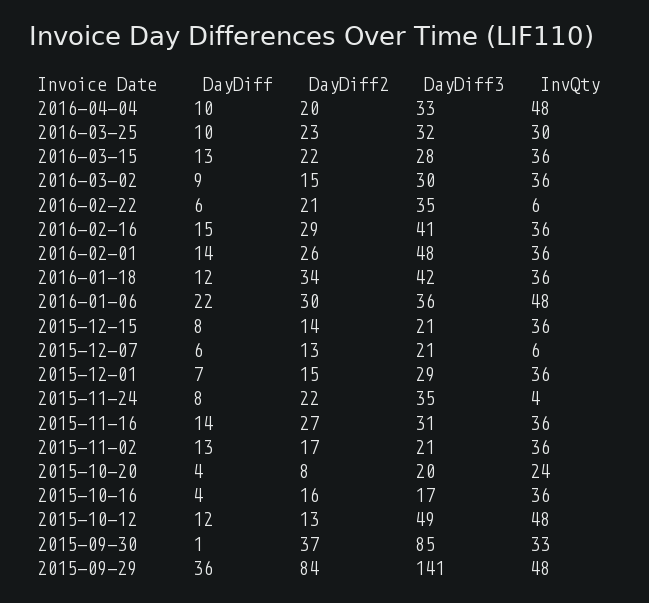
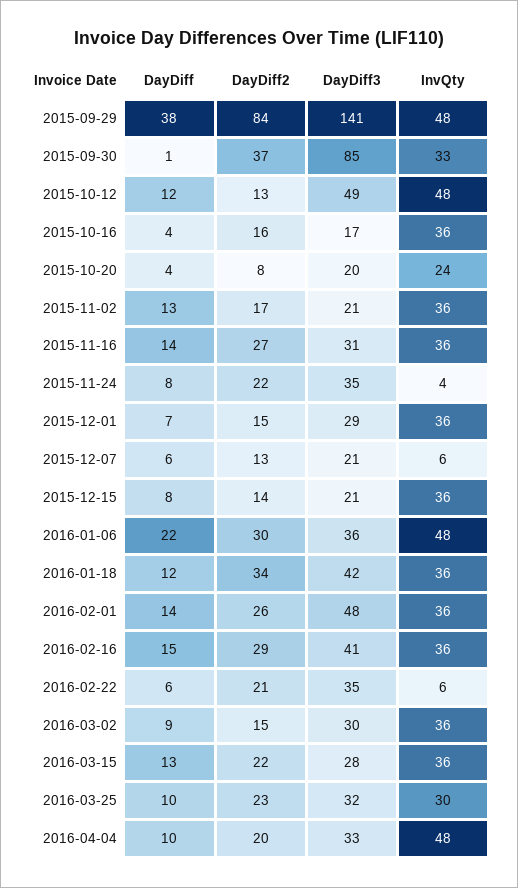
  {
    "DayDiff": {
      "2016-04-04": 10,
      "2016-03-25": 10,
      "2016-03-15": 13,
      "2016-03-02": 9,
      "2016-02-22": 6,
      "2016-02-16": 15,
      "2016-02-01": 14,
      "2016-01-18": 12,
      "2016-01-06": 22,
      "2015-12-15": 8,
      "2015-12-07": 6,
      "2015-12-01": 7,
      "2015-11-24": 8,
      "2015-11-16": 14,
      "2015-11-02": 13,
      "2015-10-20": 4,
      "2015-10-16": 4,
      "2015-10-12": 12,
      "2015-09-30": 1,
-     "2015-09-29": 36
+     "2015-09-29": 38
    },
    "DayDiff2": {
      "2016-04-04": 20,
      "2016-03-25": 23,
      "2016-03-15": 22,
      "2016-03-02": 15,
      "2016-02-22": 21,
      "2016-02-16": 29,
      "2016-02-01": 26,
      "2016-01-18": 34,
      "2016-01-06": 30,
      "2015-12-15": 14,
      "2015-12-07": 13,
      "2015-12-01": 15,
      "2015-11-24": 22,
      "2015-11-16": 27,
      "2015-11-02": 17,
      "2015-10-20": 8,
      "2015-10-16": 16,
      "2015-10-12": 13,
      "2015-09-30": 37,
      "2015-09-29": 84
    },
    "DayDiff3": {
      "2016-04-04": 33,
      "2016-03-25": 32,
      "2016-03-15": 28,
      "2016-03-02": 30,
      "2016-02-22": 35,
      "2016-02-16": 41,
      "2016-02-01": 48,
      "2016-01-18": 42,
      "2016-01-06": 36,
      "2015-12-15": 21,
      "2015-12-07": 21,
      "2015-12-01": 29,
      "2015-11-24": 35,
      "2015-11-16": 31,
      "2015-11-02": 21,
      "2015-10-20": 20,
      "2015-10-16": 17,
      "2015-10-12": 49,
      "2015-09-30": 85,
      "2015-09-29": 141
    },
    "InvQty": {
      "2016-04-04": 48,
      "2016-03-25": 30,
      "2016-03-15": 36,
      "2016-03-02": 36,
      "2016-02-22": 6,
      "2016-02-16": 36,
      "2016-02-01": 36,
      "2016-01-18": 36,
      "2016-01-06": 48,
      "2015-12-15": 36,
      "2015-12-07": 6,
      "2015-12-01": 36,
      "2015-11-24": 4,
      "2015-11-16": 36,
      "2015-11-02": 36,
      "2015-10-20": 24,
      "2015-10-16": 36,
      "2015-10-12": 48,
      "2015-09-30": 33,
      "2015-09-29": 48
    }
  }

